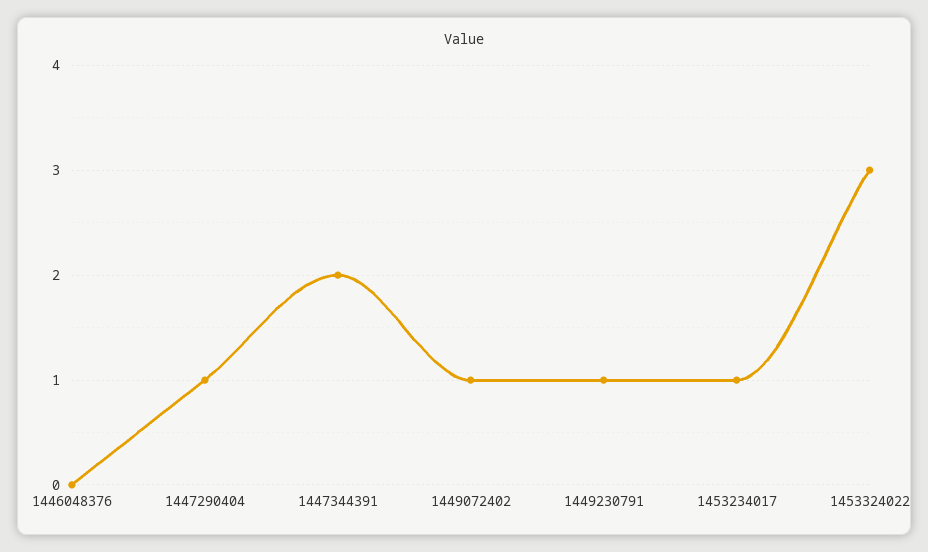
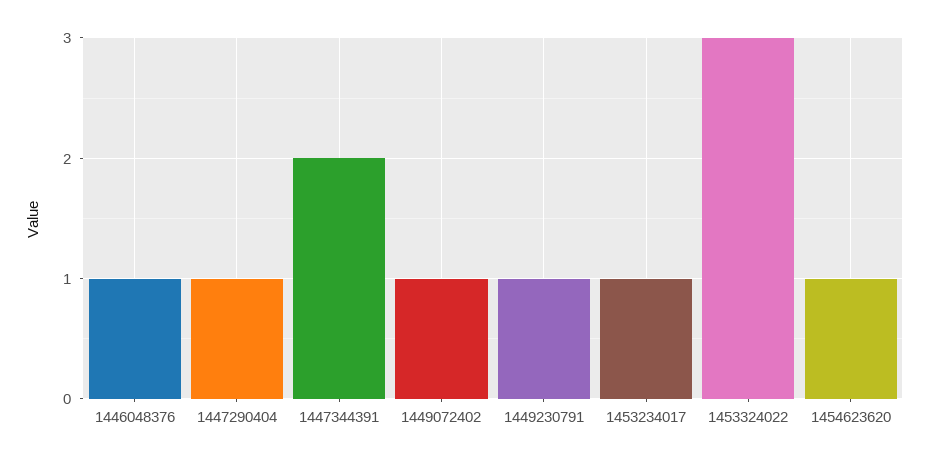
  {
-   "1446048376": 0,
+   "1446048376": 1,
    "1447290404": 1,
    "1447344391": 2,
    "1449072402": 1,
    "1449230791": 1,
    "1453234017": 1,
-   "1453324022": 3
+   "1453324022": 3,
+   "1454623620": 1
  }

